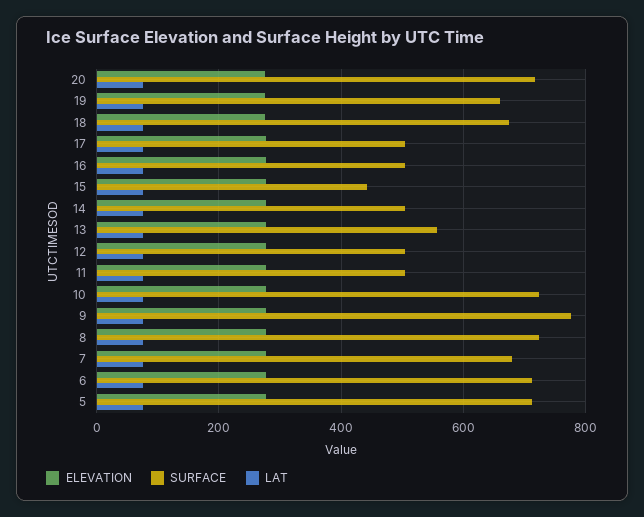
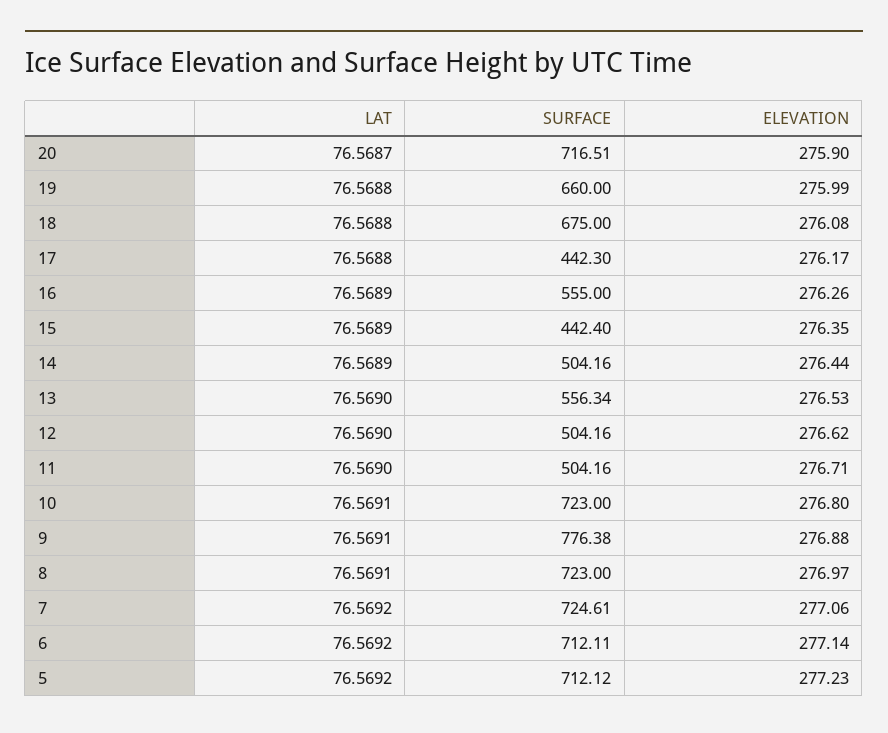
  {
    "ELEVATION": {
      "20": 275.9,
      "19": 275.99,
      "18": 276.08,
      "17": 276.17,
      "16": 276.26,
      "15": 276.35,
      "14": 276.44,
      "13": 276.53,
      "12": 276.62,
      "11": 276.71,
      "10": 276.8,
      "9": 276.88,
      "8": 276.97,
      "7": 277.06,
      "6": 277.14,
      "5": 277.23
    },
    "SURFACE": {
      "20": 716.51,
      "19": 660,
      "18": 675,
-     "17": 500,
+     "17": 442.3,
-     "16": 500,
+     "16": 555,
      "15": 442.4,
      "14": 504.16,
      "13": 556.34,
      "12": 504.16,
      "11": 504.16,
      "10": 723,
      "9": 776.38,
      "8": 723,
-     "7": 680,
+     "7": 724.61,
      "6": 712.11,
      "5": 712.12
    },
    "LAT": {
      "20": 76.5687,
      "19": 76.5688,
      "18": 76.5688,
      "17": 76.5688,
      "16": 76.5689,
      "15": 76.5689,
      "14": 76.5689,
      "13": 76.569,
      "12": 76.569,
      "11": 76.569,
      "10": 76.5691,
      "9": 76.5691,
      "8": 76.5691,
      "7": 76.5692,
      "6": 76.5692,
      "5": 76.5692
    }
  }

